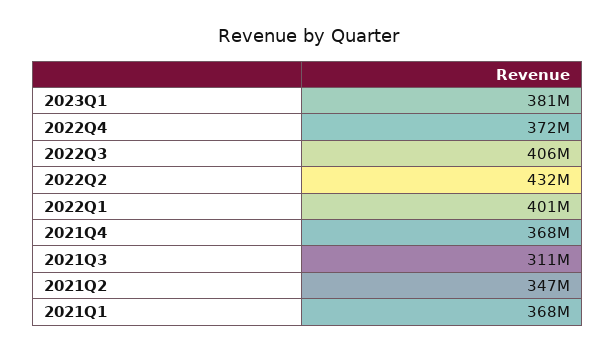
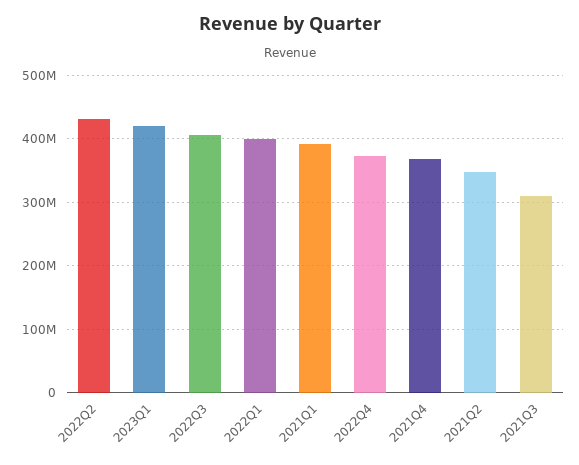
  {
-   "2023Q1": 381000000,
+   "2023Q1": 420000000,
    "2022Q4": 372000000,
    "2022Q3": 406000000,
    "2022Q2": 432000000,
    "2022Q1": 401000000,
    "2021Q4": 368000000,
    "2021Q3": 311000000,
    "2021Q2": 347000000,
-   "2021Q1": 368000000
+   "2021Q1": 390000000
  }

